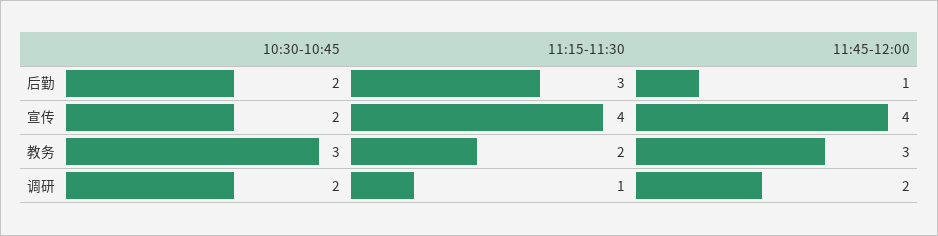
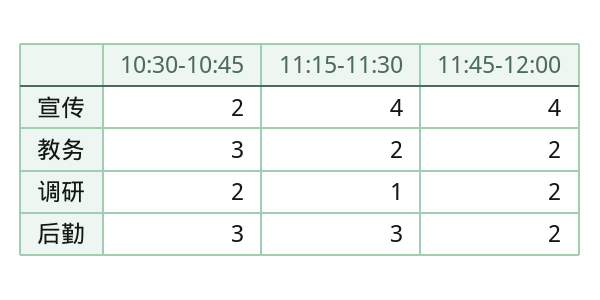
  {
    "10:30-10:45": {
-     "后勤": 2,
+     "后勤": 3,
      "宣传": 2,
      "教务": 3,
      "调研": 2
    },
    "11:15-11:30": {
      "后勤": 3,
      "宣传": 4,
      "教务": 2,
      "调研": 1
    },
    "11:45-12:00": {
-     "后勤": 1,
+     "后勤": 2,
      "宣传": 4,
-     "教务": 3,
+     "教务": 2,
      "调研": 2
    }
  }

